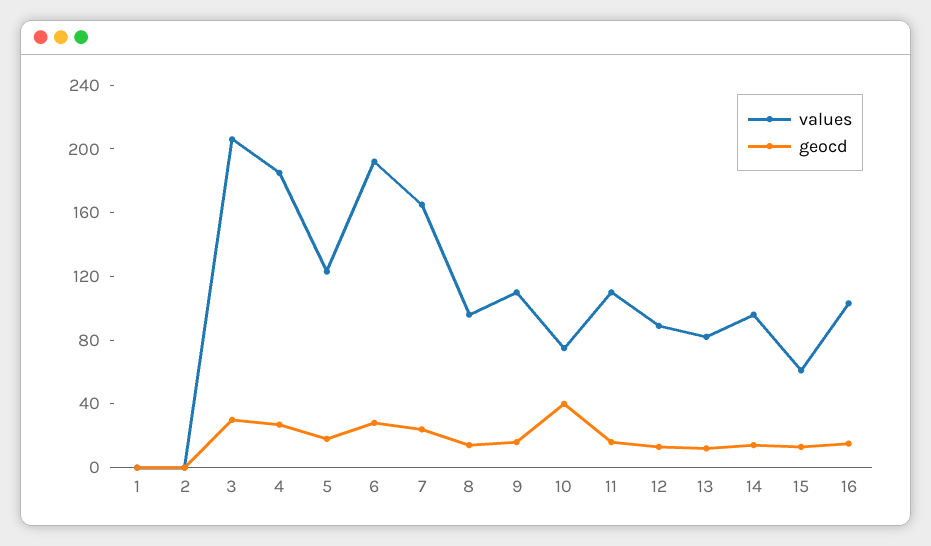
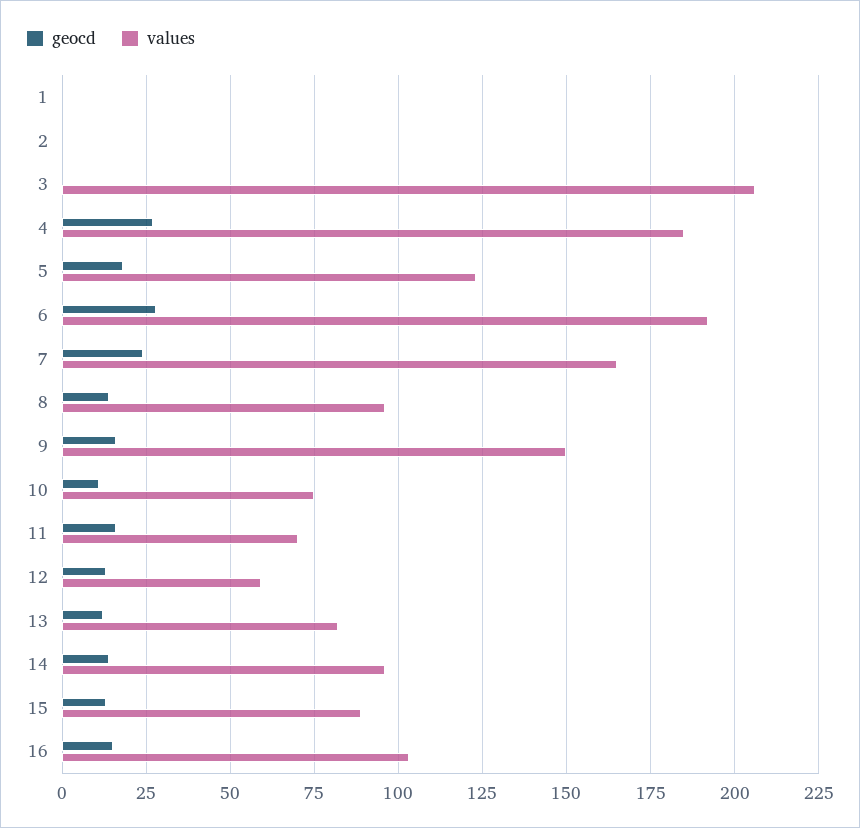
  {
    "values": {
      "1": 0,
      "2": 0,
      "3": 205,
      "4": 185,
      "5": 125,
      "6": 190,
      "7": 165,
      "8": 95,
-     "9": 110,
+     "9": 150,
      "10": 75,
-     "11": 110,
+     "11": 70,
-     "12": 90,
+     "12": 60,
      "13": 80,
      "14": 95,
-     "15": 60,
+     "15": 90,
      "16": 105
    },
    "geocd": {
      "1": 0,
      "2": 0,
-     "3": 30,
+     "3": 0,
      "4": 25,
      "5": 20,
      "6": 30,
      "7": 25,
      "8": 15,
      "9": 15,
-     "10": 40,
+     "10": 10,
      "11": 15,
      "12": 15,
      "13": 10,
      "14": 15,
      "15": 15,
      "16": 15
    }
  }

